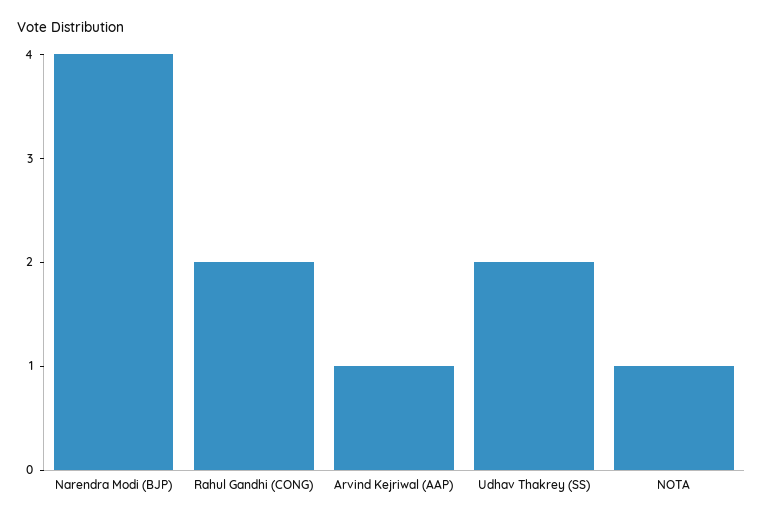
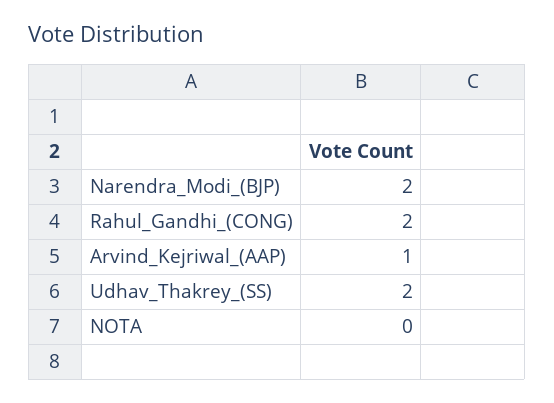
  {
-   "Narendra Modi (BJP)": 4,
+   "Narendra Modi (BJP)": 2,
    "Rahul Gandhi (CONG)": 2,
    "Arvind Kejriwal (AAP)": 1,
    "Udhav Thakrey (SS)": 2,
-   "NOTA": 1
+   "NOTA": 0
  }

